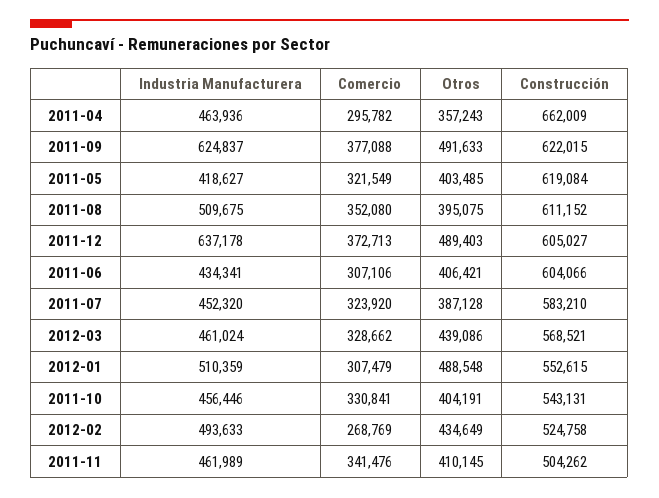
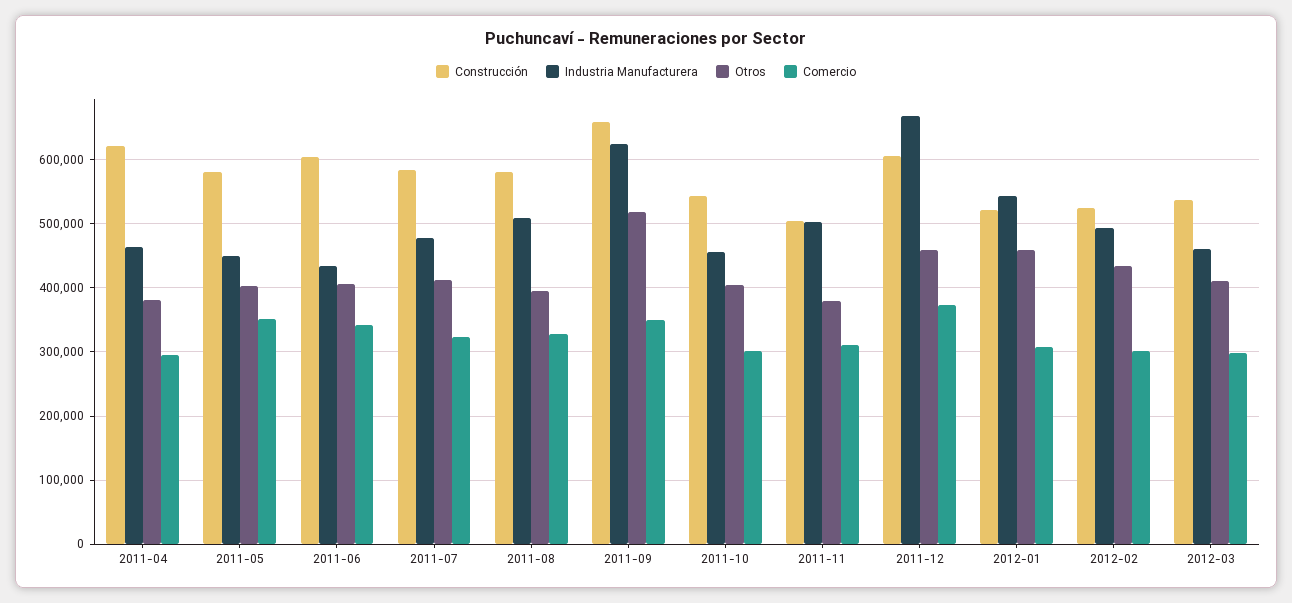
  {
    "Industria Manufacturera": {
      "2011-04": 463936,
      "2011-09": 624837,
-     "2011-05": 418627,
+     "2011-05": 450000,
      "2011-08": 509675,
-     "2011-12": 637178,
+     "2011-12": 670000,
      "2011-06": 434341,
-     "2011-07": 452320,
+     "2011-07": 480000,
      "2012-03": 461024,
-     "2012-01": 510359,
+     "2012-01": 540000,
      "2011-10": 456446,
      "2012-02": 493633,
-     "2011-11": 461989
+     "2011-11": 500000
    },
    "Comercio": {
      "2011-04": 295782,
-     "2011-09": 377088,
+     "2011-09": 350000,
-     "2011-05": 321549,
+     "2011-05": 350000,
-     "2011-08": 352080,
+     "2011-08": 330000,
      "2011-12": 372713,
-     "2011-06": 307106,
+     "2011-06": 340000,
      "2011-07": 323920,
-     "2012-03": 328662,
+     "2012-03": 300000,
      "2012-01": 307479,
-     "2011-10": 330841,
+     "2011-10": 300000,
-     "2012-02": 268769,
+     "2012-02": 300000,
-     "2011-11": 341476
+     "2011-11": 310000
    },
    "Otros": {
-     "2011-04": 357243,
+     "2011-04": 380000,
-     "2011-09": 491633,
+     "2011-09": 520000,
      "2011-05": 403485,
      "2011-08": 395075,
-     "2011-12": 489403,
+     "2011-12": 460000,
      "2011-06": 406421,
-     "2011-07": 387128,
+     "2011-07": 410000,
-     "2012-03": 439086,
+     "2012-03": 410000,
-     "2012-01": 488548,
+     "2012-01": 460000,
      "2011-10": 404191,
      "2012-02": 434649,
-     "2011-11": 410145
+     "2011-11": 380000
    },
    "Construcción": {
-     "2011-04": 662009,
+     "2011-04": 620000,
-     "2011-09": 622015,
+     "2011-09": 660000,
-     "2011-05": 619084,
+     "2011-05": 580000,
-     "2011-08": 611152,
+     "2011-08": 580000,
      "2011-12": 605027,
      "2011-06": 604066,
      "2011-07": 583210,
-     "2012-03": 568521,
+     "2012-03": 540000,
-     "2012-01": 552615,
+     "2012-01": 520000,
      "2011-10": 543131,
      "2012-02": 524758,
      "2011-11": 504262
    }
  }

